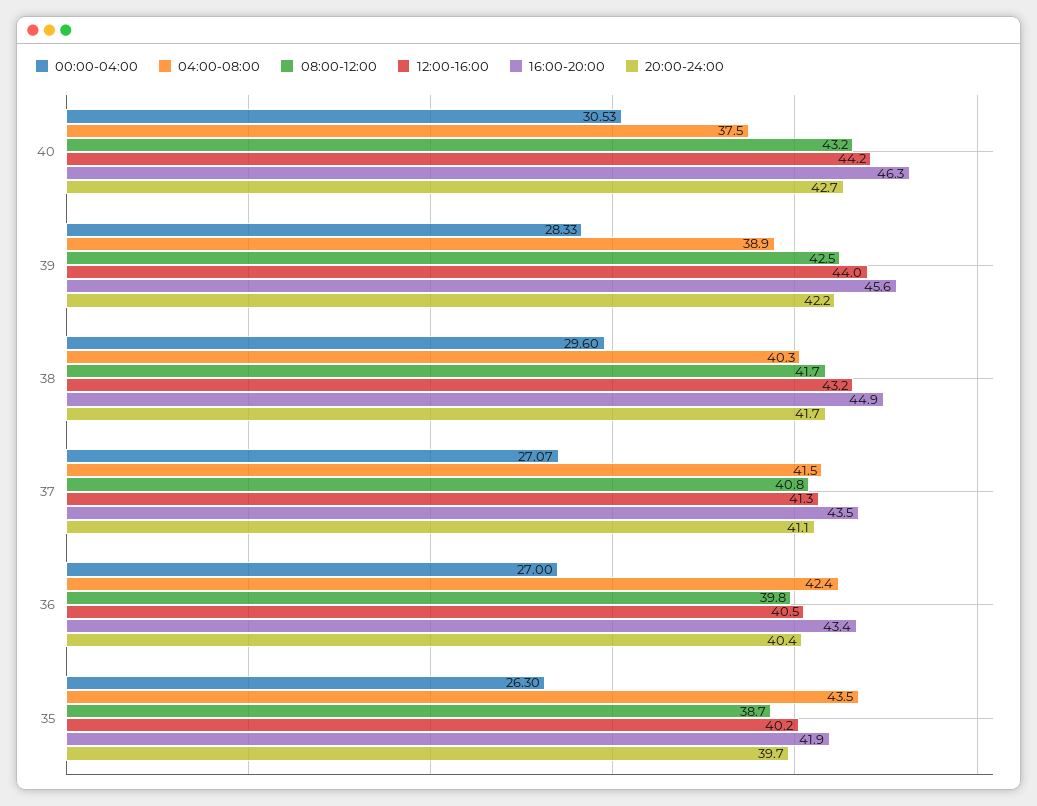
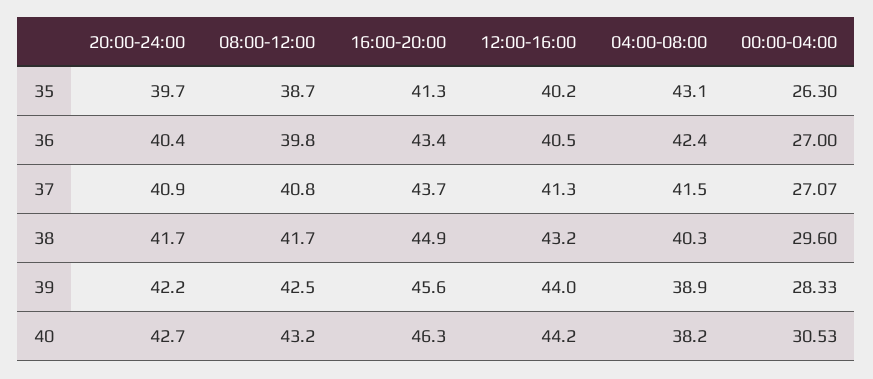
  {
    "00:00-04:00": {
      "40": 30.53,
      "39": 28.33,
      "38": 29.6,
      "37": 27.07,
      "36": 27,
      "35": 26.3
    },
    "04:00-08:00": {
-     "40": 37.5,
+     "40": 38.2,
      "39": 38.9,
      "38": 40.3,
      "37": 41.5,
      "36": 42.4,
-     "35": 43.5
+     "35": 43.1
    },
    "08:00-12:00": {
      "40": 43.2,
      "39": 42.5,
      "38": 41.7,
      "37": 40.8,
      "36": 39.8,
      "35": 38.7
    },
    "12:00-16:00": {
      "40": 44.2,
      "39": 44,
      "38": 43.2,
      "37": 41.3,
      "36": 40.5,
      "35": 40.2
    },
    "16:00-20:00": {
      "40": 46.3,
      "39": 45.6,
      "38": 44.9,
-     "37": 43.5,
+     "37": 43.7,
      "36": 43.4,
-     "35": 41.9
+     "35": 41.3
    },
    "20:00-24:00": {
      "40": 42.7,
      "39": 42.2,
      "38": 41.7,
-     "37": 41.1,
+     "37": 40.9,
      "36": 40.4,
      "35": 39.7
    }
  }

